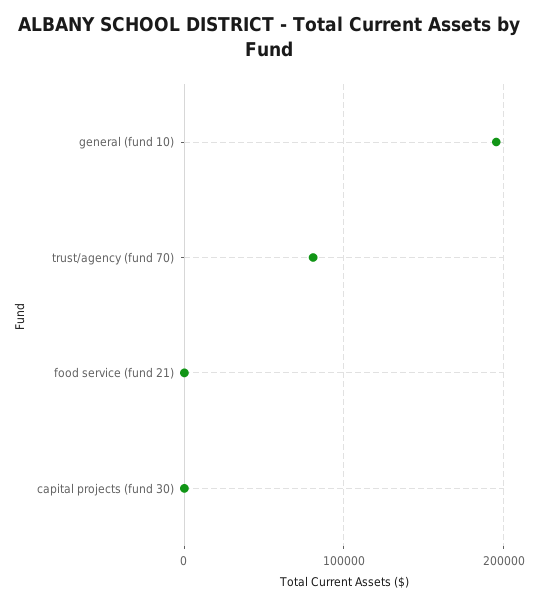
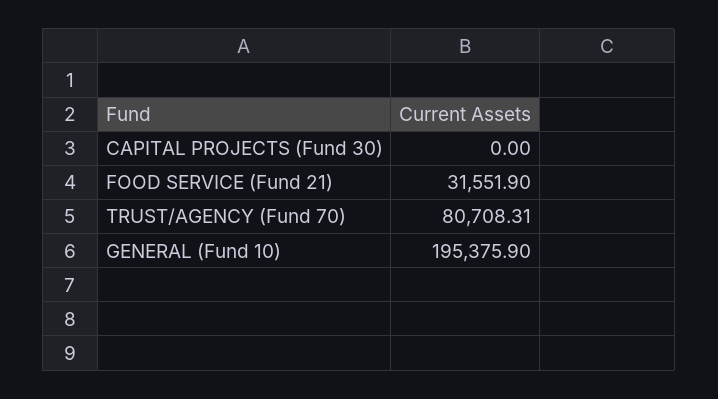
  {
    "general (fund 10)": 195375.9,
    "trust/agency (fund 70)": 80708.31,
-   "food service (fund 21)": 0,
+   "food service (fund 21)": 31551.9,
    "capital projects (fund 30)": 0
  }

